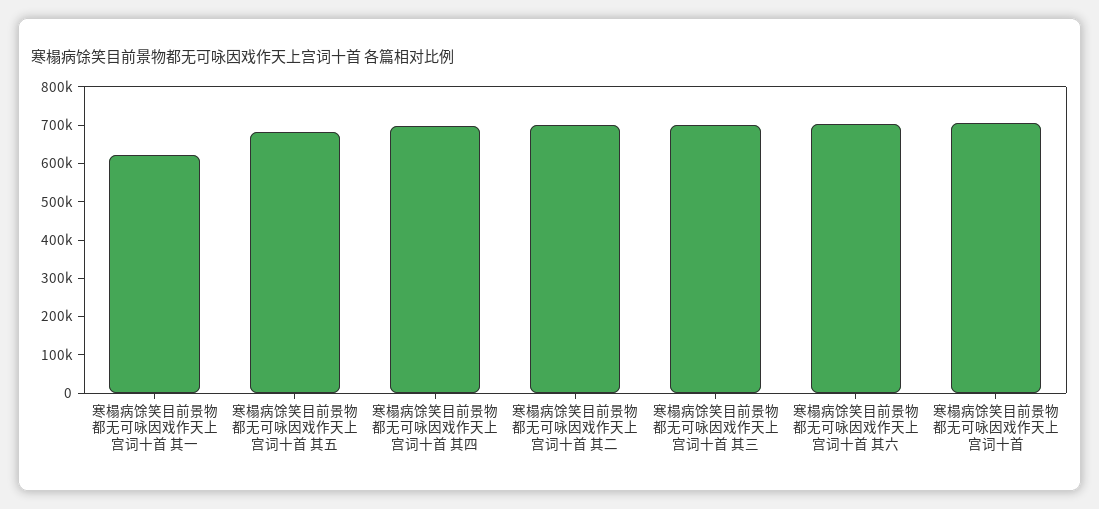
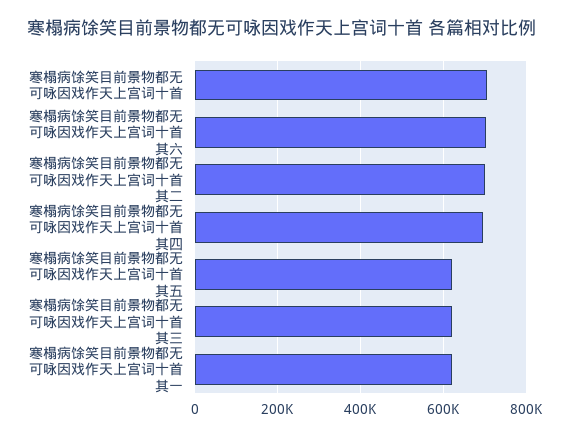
  {
    "寒榻病馀笑目前景物都无可咏因戏作天上宫词十首 其一": 620000,
-   "寒榻病馀笑目前景物都无可咏因戏作天上宫词十首 其五": 675000,
+   "寒榻病馀笑目前景物都无可咏因戏作天上宫词十首 其五": 620000,
    "寒榻病馀笑目前景物都无可咏因戏作天上宫词十首 其四": 700000,
    "寒榻病馀笑目前景物都无可咏因戏作天上宫词十首 其二": 700000,
-   "寒榻病馀笑目前景物都无可咏因戏作天上宫词十首 其三": 700000,
+   "寒榻病馀笑目前景物都无可咏因戏作天上宫词十首 其三": 620000,
    "寒榻病馀笑目前景物都无可咏因戏作天上宫词十首 其六": 700000,
    "寒榻病馀笑目前景物都无可咏因戏作天上宫词十首": 700000
  }

